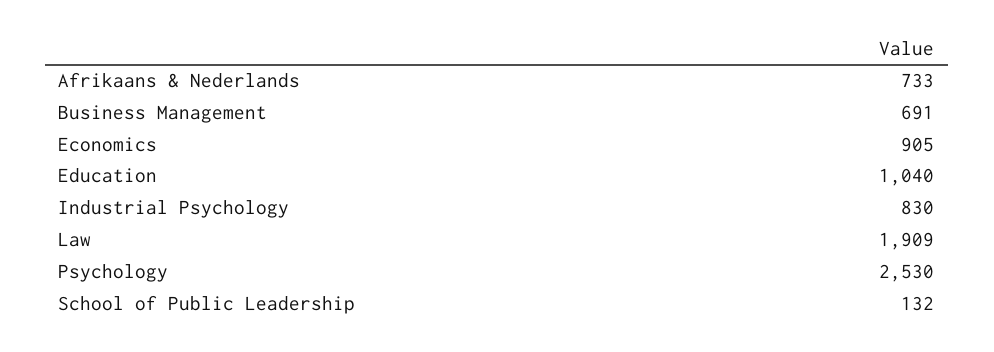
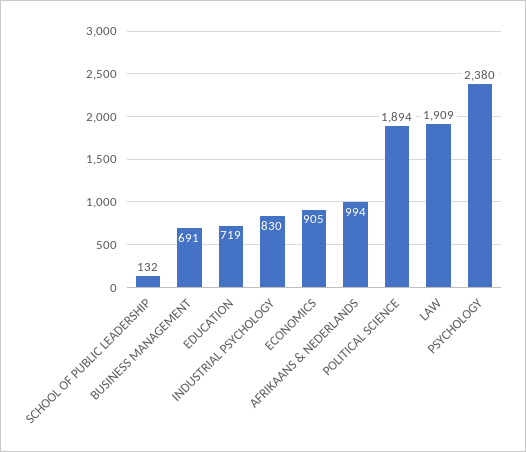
  {
-   "Afrikaans & Nederlands": 733,
+   "Afrikaans & Nederlands": 994,
    "Business Management": 691,
    "Economics": 905,
-   "Education": 1040,
+   "Education": 719,
    "Industrial Psychology": 830,
    "Law": 1909,
-   "Psychology": 2530,
+   "Psychology": 2380,
-   "School of Public Leadership": 132
+   "School of Public Leadership": 132,
+   "POLITICAL SCIENCE": 1894
  }

